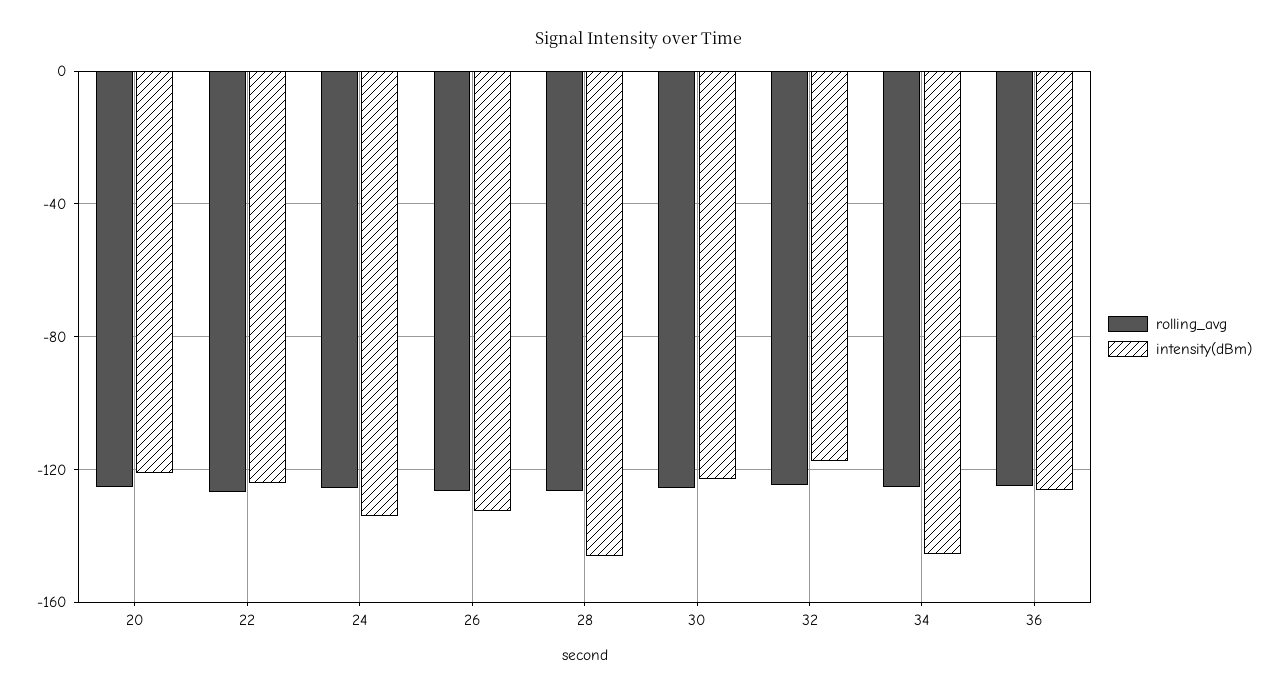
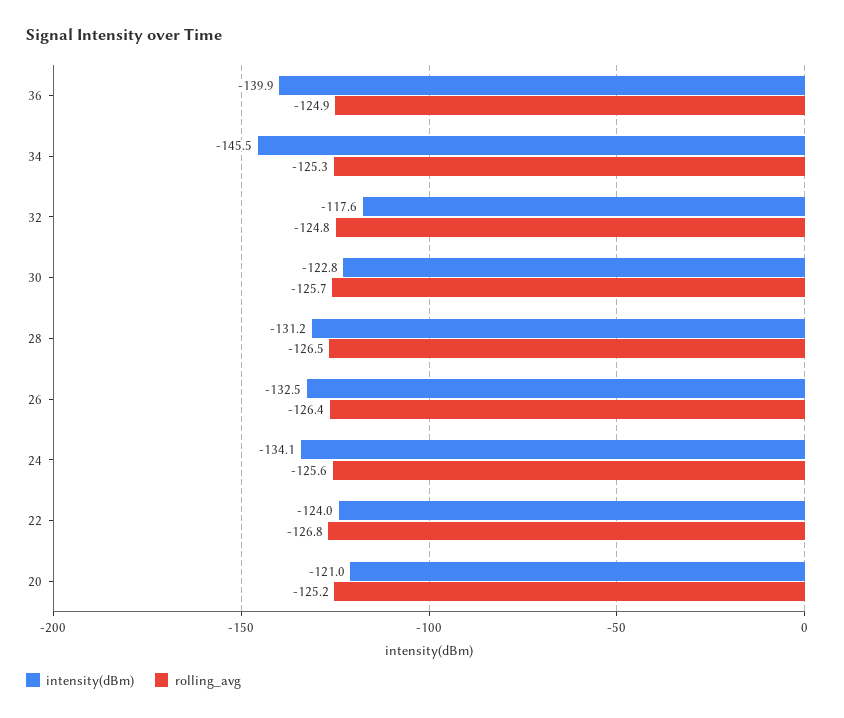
  {
    "rolling_avg": {
      "20": -125.2,
      "22": -126.8,
      "24": -125.6,
      "26": -126.4,
      "28": -126.5,
      "30": -125.7,
      "32": -124.8,
      "34": -125.3,
      "36": -124.9
    },
    "intensity(dBm)": {
      "20": -121,
      "22": -124,
      "24": -134.1,
      "26": -132.5,
-     "28": -145,
+     "28": -131.2,
      "30": -122.8,
      "32": -117.6,
      "34": -145.5,
-     "36": -125
+     "36": -139.9
    }
  }

